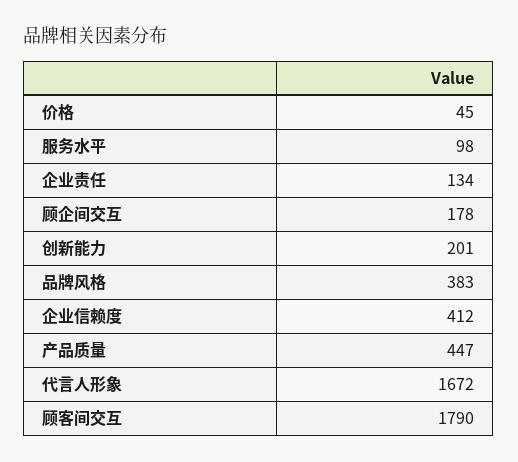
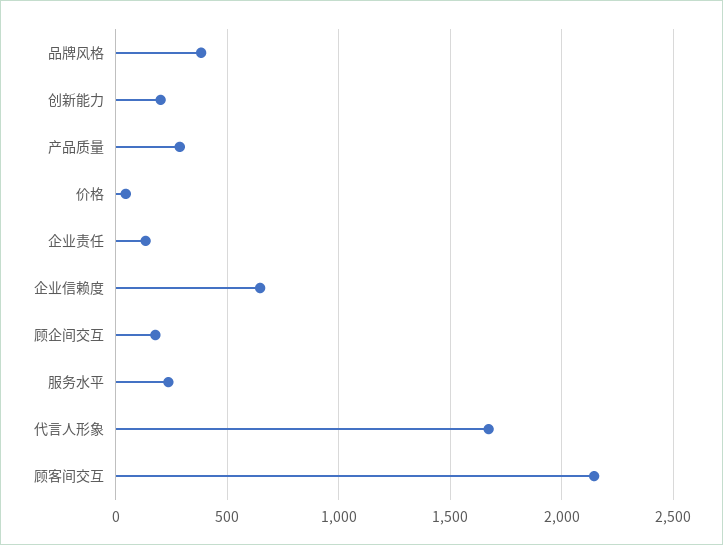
  {
    "价格": 45,
-   "服务水平": 98,
+   "服务水平": 250,
    "企业责任": 134,
    "顾企间交互": 178,
    "创新能力": 201,
    "品牌风格": 383,
-   "企业信赖度": 412,
+   "企业信赖度": 650,
-   "产品质量": 447,
+   "产品质量": 300,
    "代言人形象": 1672,
-   "顾客间交互": 1790
+   "顾客间交互": 2150
  }

